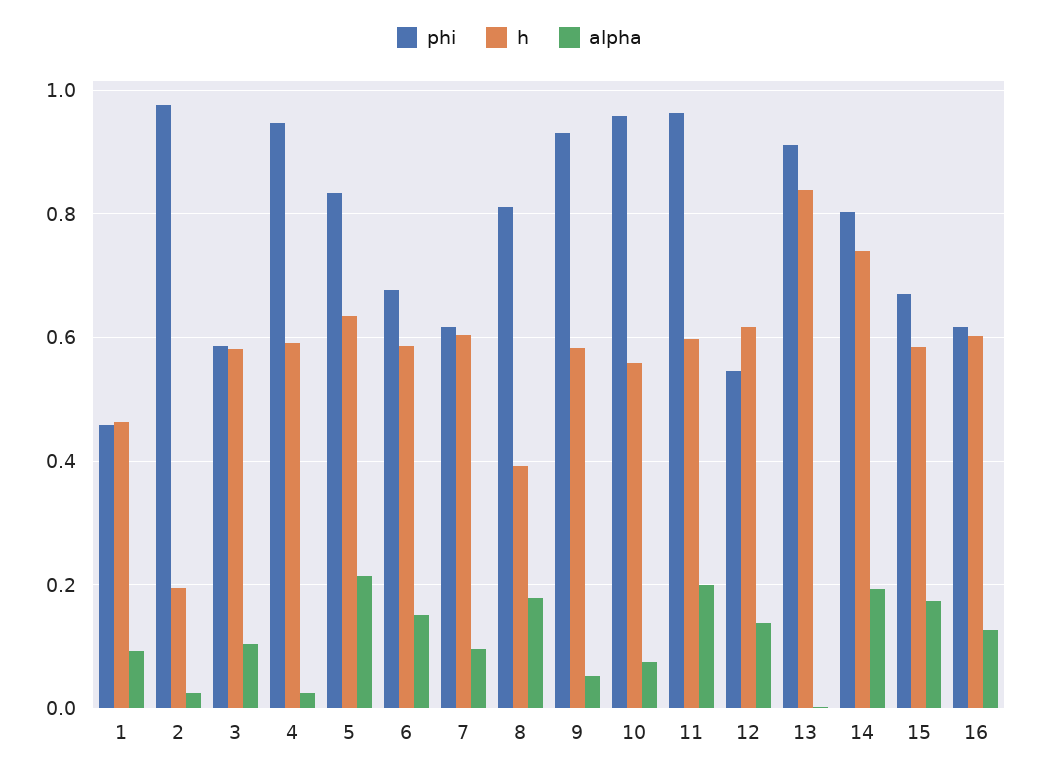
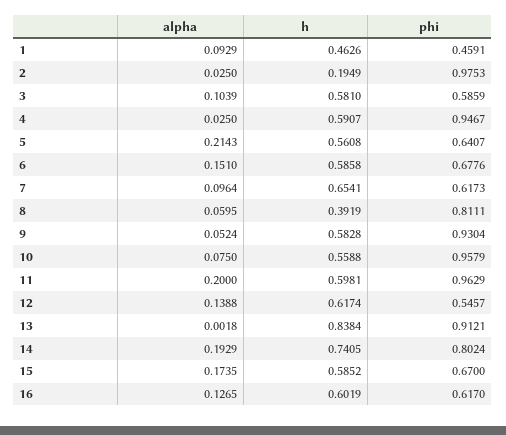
  {
    "phi": {
      "1": 0.4591,
      "2": 0.9753,
      "3": 0.5859,
      "4": 0.9467,
-     "5": 0.84,
+     "5": 0.6407,
      "6": 0.6776,
      "7": 0.6173,
      "8": 0.8111,
      "9": 0.9304,
      "10": 0.9579,
      "11": 0.9629,
      "12": 0.5457,
      "13": 0.9121,
      "14": 0.8024,
      "15": 0.67,
      "16": 0.617
    },
    "h": {
      "1": 0.4626,
      "2": 0.1949,
      "3": 0.581,
      "4": 0.5907,
-     "5": 0.64,
+     "5": 0.5608,
      "6": 0.5858,
-     "7": 0.6,
+     "7": 0.6541,
      "8": 0.3919,
      "9": 0.5828,
      "10": 0.5588,
      "11": 0.5981,
      "12": 0.6174,
      "13": 0.8384,
      "14": 0.7405,
      "15": 0.5852,
      "16": 0.6019
    },
    "alpha": {
      "1": 0.0929,
      "2": 0.025,
      "3": 0.1039,
      "4": 0.025,
      "5": 0.2143,
      "6": 0.151,
      "7": 0.0964,
-     "8": 0.18,
+     "8": 0.0595,
      "9": 0.0524,
      "10": 0.075,
      "11": 0.2,
      "12": 0.1388,
      "13": 0.0018,
      "14": 0.1929,
      "15": 0.1735,
      "16": 0.1265
    }
  }

